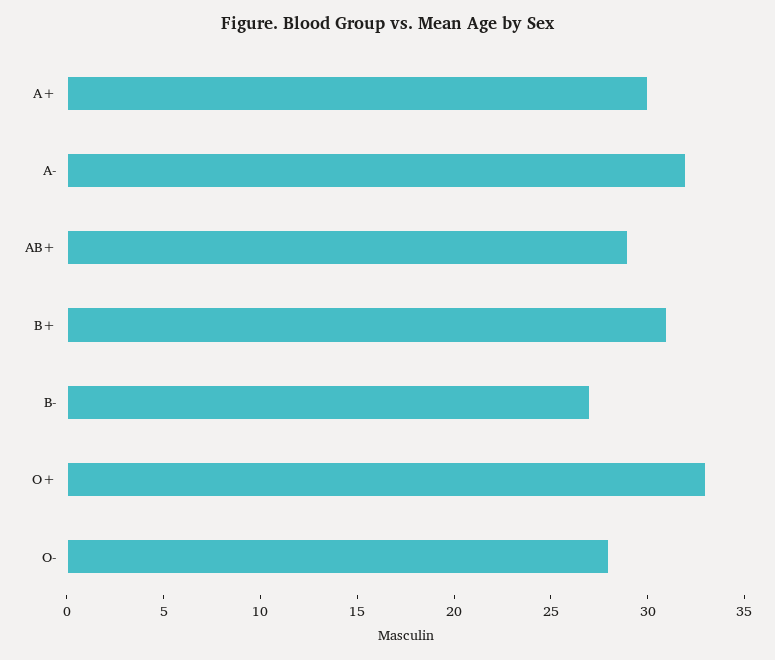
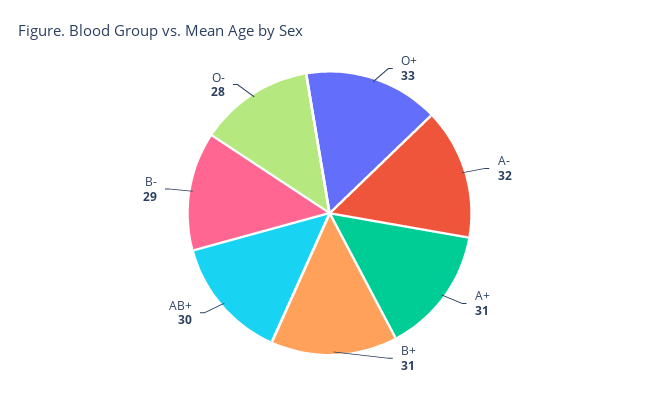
  {
-   "A+": 30,
+   "A+": 31,
    "A-": 32,
-   "AB+": 29,
+   "AB+": 30,
    "B+": 31,
-   "B-": 27,
+   "B-": 29,
    "O+": 33,
    "O-": 28
  }

